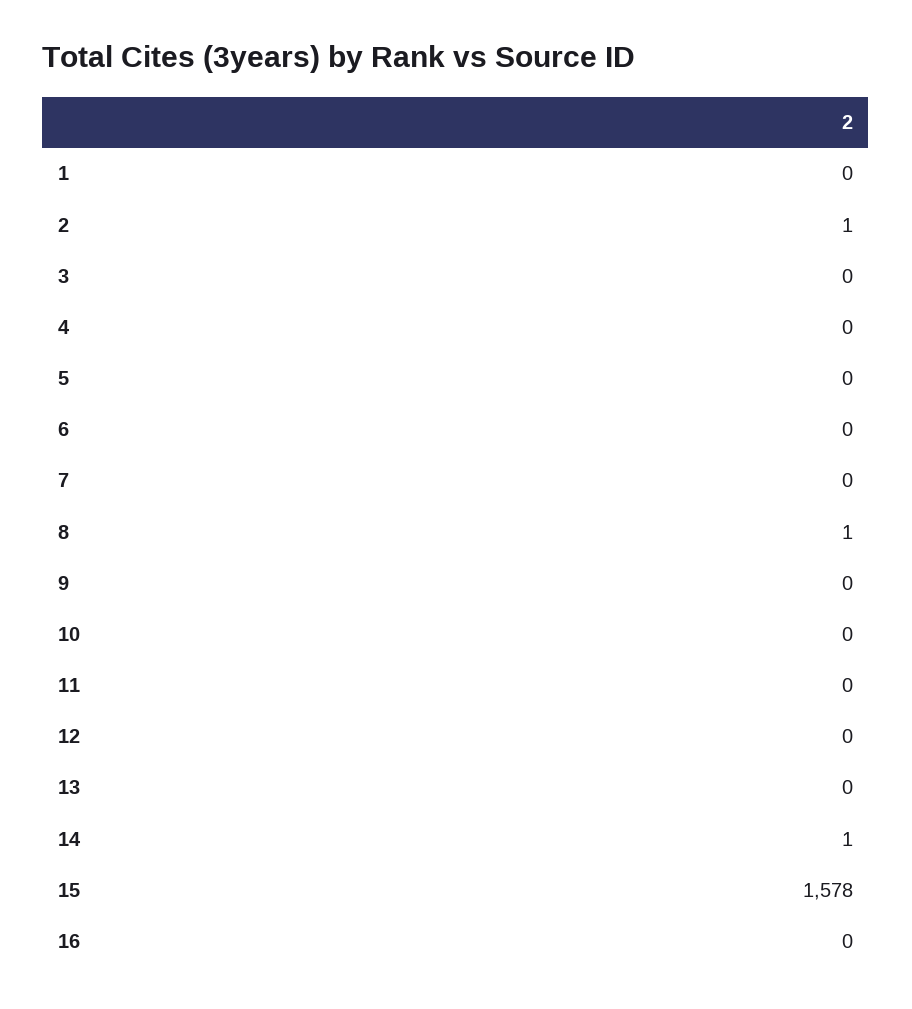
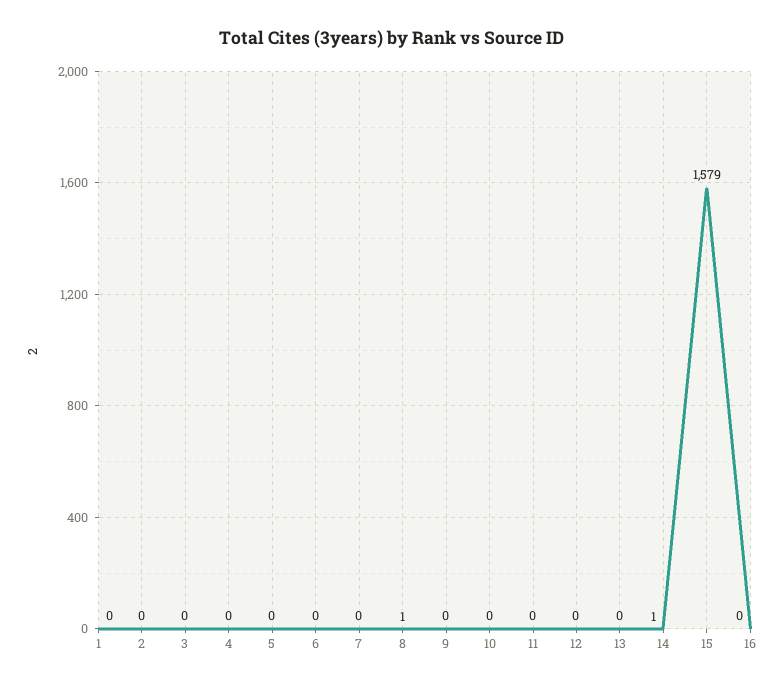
  {
    "1": 0,
-   "2": 1,
+   "2": 0,
    "3": 0,
    "4": 0,
    "5": 0,
    "6": 0,
    "7": 0,
    "8": 1,
    "9": 0,
    "10": 0,
    "11": 0,
    "12": 0,
    "13": 0,
    "14": 1,
-   "15": 1578,
+   "15": 1579,
    "16": 0
  }

